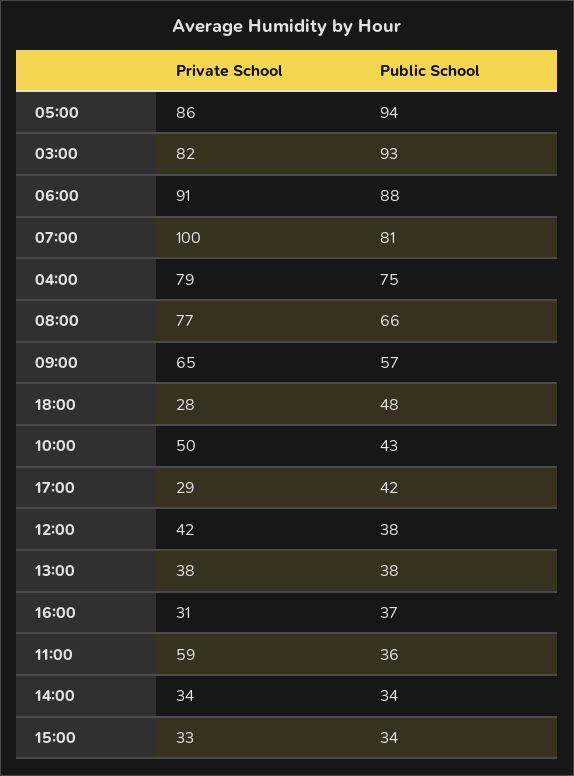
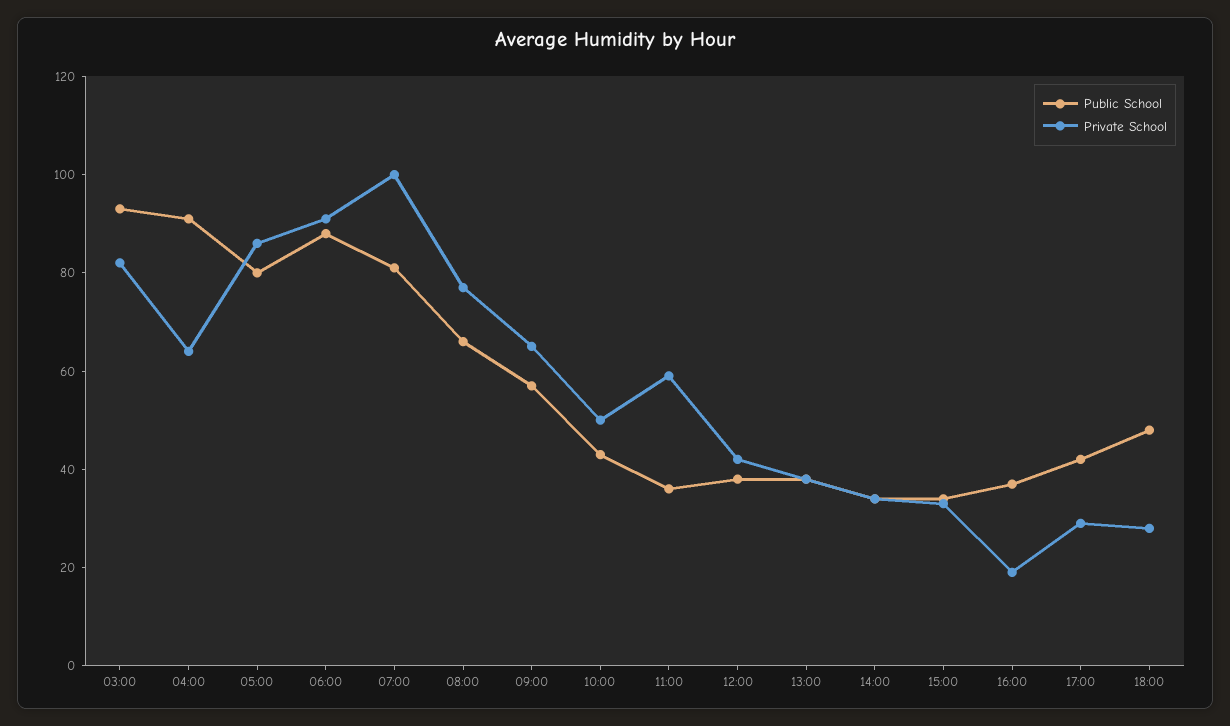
  {
    "Private School": {
      "05:00": 86,
      "03:00": 82,
      "06:00": 91,
      "07:00": 100,
-     "04:00": 79,
+     "04:00": 65,
      "08:00": 77,
      "09:00": 65,
      "18:00": 28,
      "10:00": 50,
      "17:00": 29,
      "12:00": 42,
      "13:00": 38,
-     "16:00": 31,
+     "16:00": 20,
      "11:00": 59,
      "14:00": 34,
      "15:00": 33
    },
    "Public School": {
-     "05:00": 94,
+     "05:00": 80,
      "03:00": 93,
      "06:00": 88,
      "07:00": 81,
-     "04:00": 75,
+     "04:00": 90,
      "08:00": 66,
      "09:00": 57,
      "18:00": 48,
      "10:00": 43,
      "17:00": 42,
      "12:00": 38,
      "13:00": 38,
      "16:00": 37,
      "11:00": 36,
      "14:00": 34,
      "15:00": 34
    }
  }

